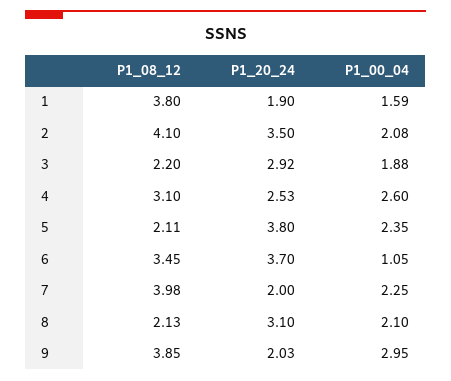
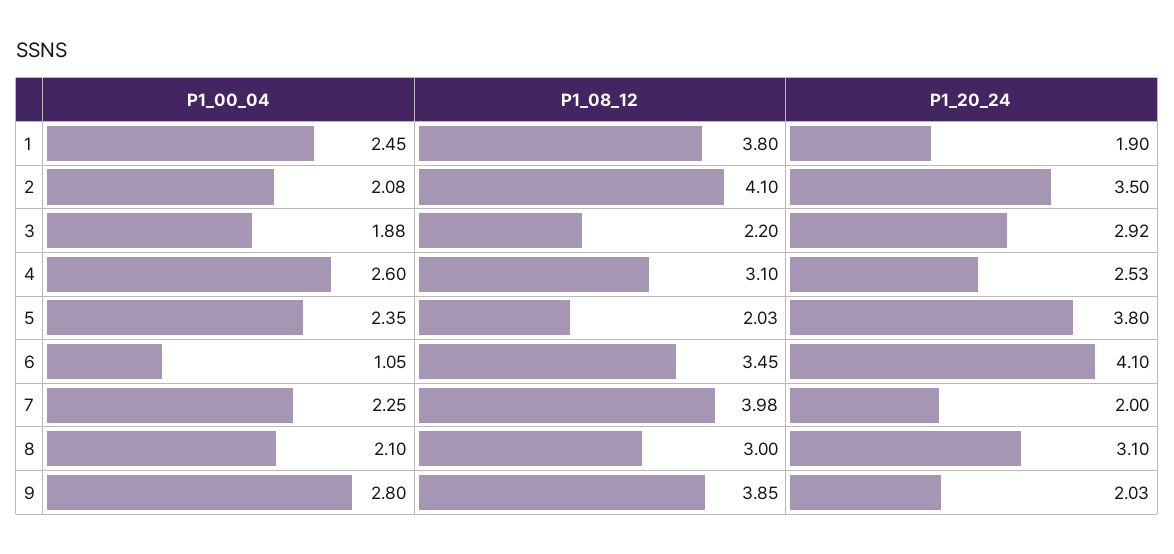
  {
    "P1_08_12": {
      "1": 3.8,
      "2": 4.1,
      "3": 2.2,
      "4": 3.1,
-     "5": 2.11,
+     "5": 2.03,
      "6": 3.45,
      "7": 3.98,
-     "8": 2.13,
+     "8": 3,
      "9": 3.85
    },
    "P1_20_24": {
      "1": 1.9,
      "2": 3.5,
      "3": 2.92,
      "4": 2.53,
      "5": 3.8,
-     "6": 3.7,
+     "6": 4.1,
      "7": 2,
      "8": 3.1,
      "9": 2.03
    },
    "P1_00_04": {
-     "1": 1.59,
+     "1": 2.45,
      "2": 2.08,
      "3": 1.88,
      "4": 2.6,
      "5": 2.35,
      "6": 1.05,
      "7": 2.25,
      "8": 2.1,
-     "9": 2.95
+     "9": 2.8
    }
  }

